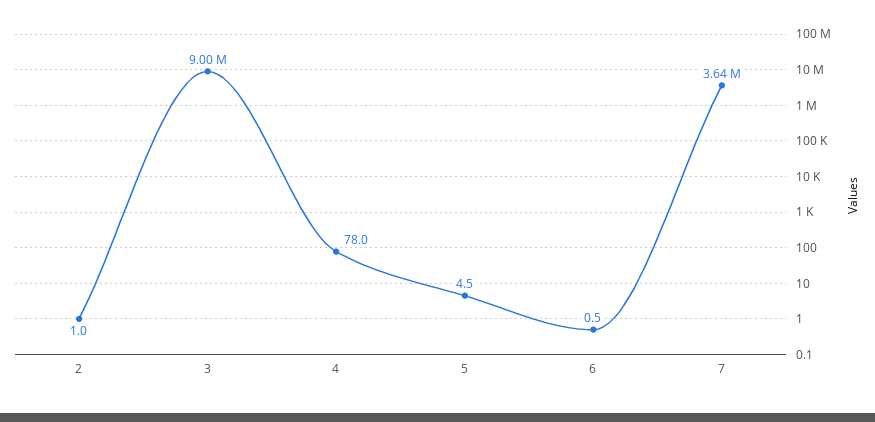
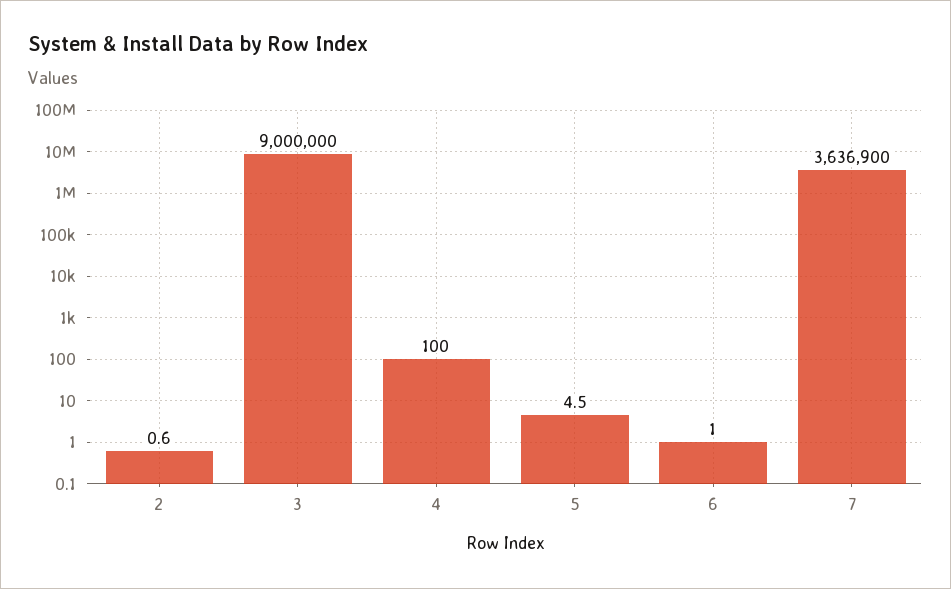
  {
-   "2": 1,
+   "2": 0.6,
    "3": 9000000,
-   "4": 78,
+   "4": 100,
    "5": 4.5,
-   "6": 0.5,
+   "6": 1,
    "7": 3636900
  }

